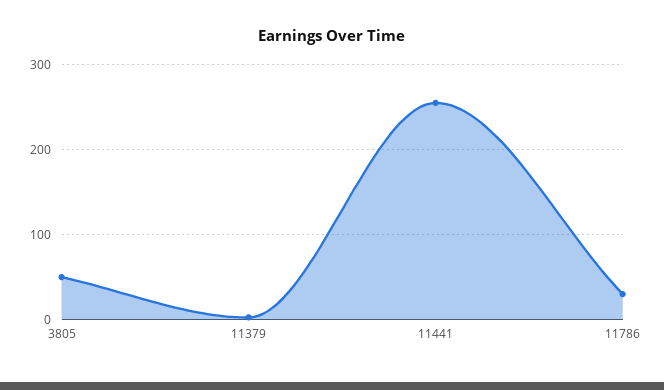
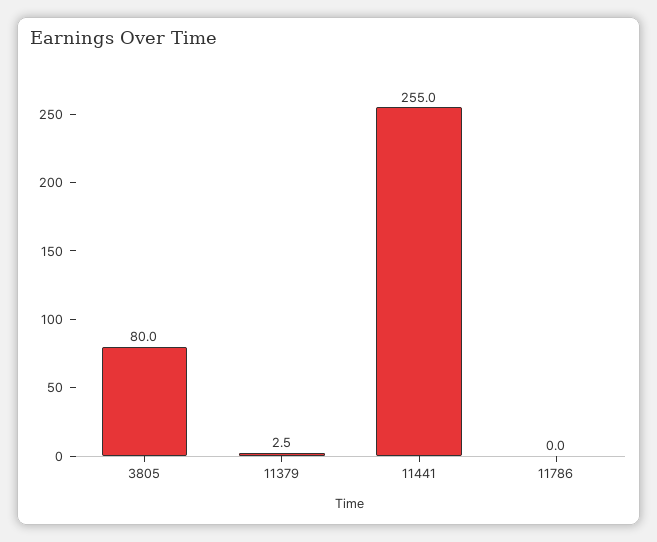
  {
-   "3805": 50,
+   "3805": 80,
    "11379": 2.5,
    "11441": 255,
-   "11786": 30
+   "11786": 0
  }

